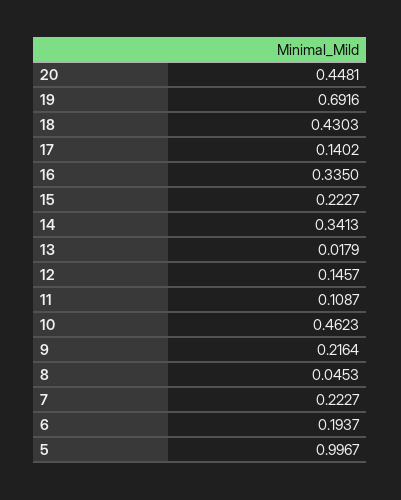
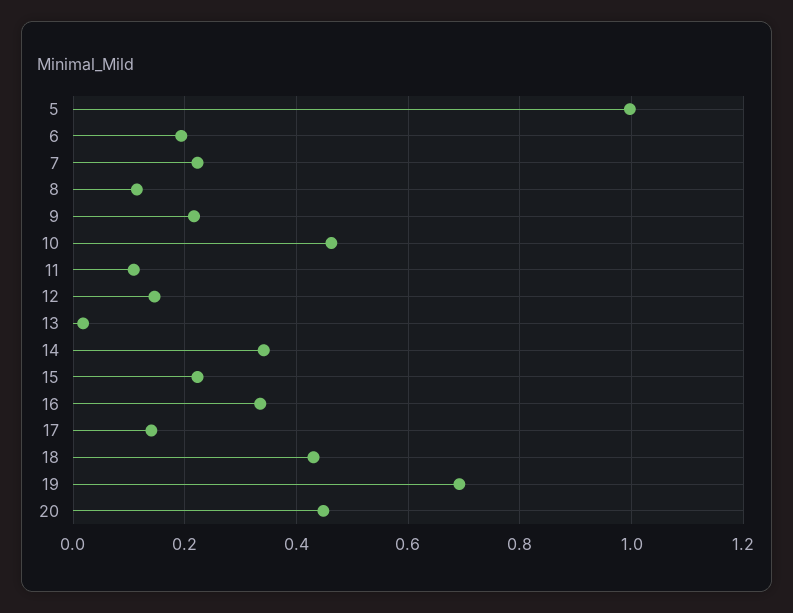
  {
    "20": 0.4481,
    "19": 0.6916,
    "18": 0.4303,
    "17": 0.1402,
    "16": 0.335,
    "15": 0.2227,
    "14": 0.3413,
    "13": 0.0179,
    "12": 0.1457,
    "11": 0.1087,
    "10": 0.4623,
    "9": 0.2164,
-   "8": 0.0453,
+   "8": 0.12,
    "7": 0.2227,
    "6": 0.1937,
    "5": 0.9967
  }

